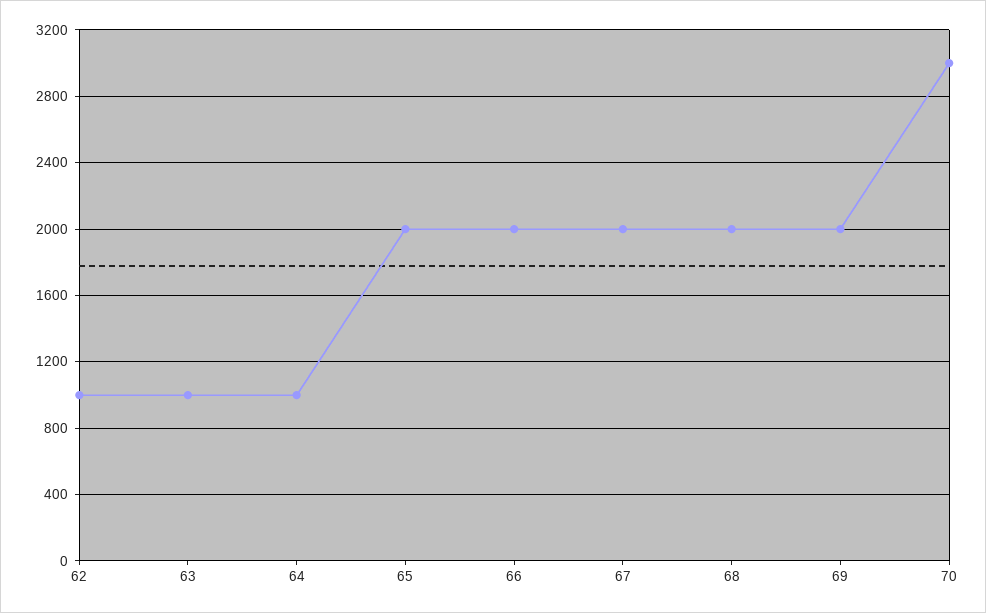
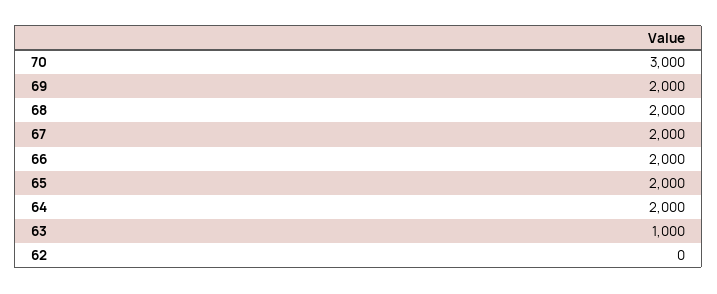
  {
-   "62": 1000,
+   "62": 0,
    "63": 1000,
-   "64": 1000,
+   "64": 2000,
    "65": 2000,
    "66": 2000,
    "67": 2000,
    "68": 2000,
    "69": 2000,
    "70": 3000
  }

